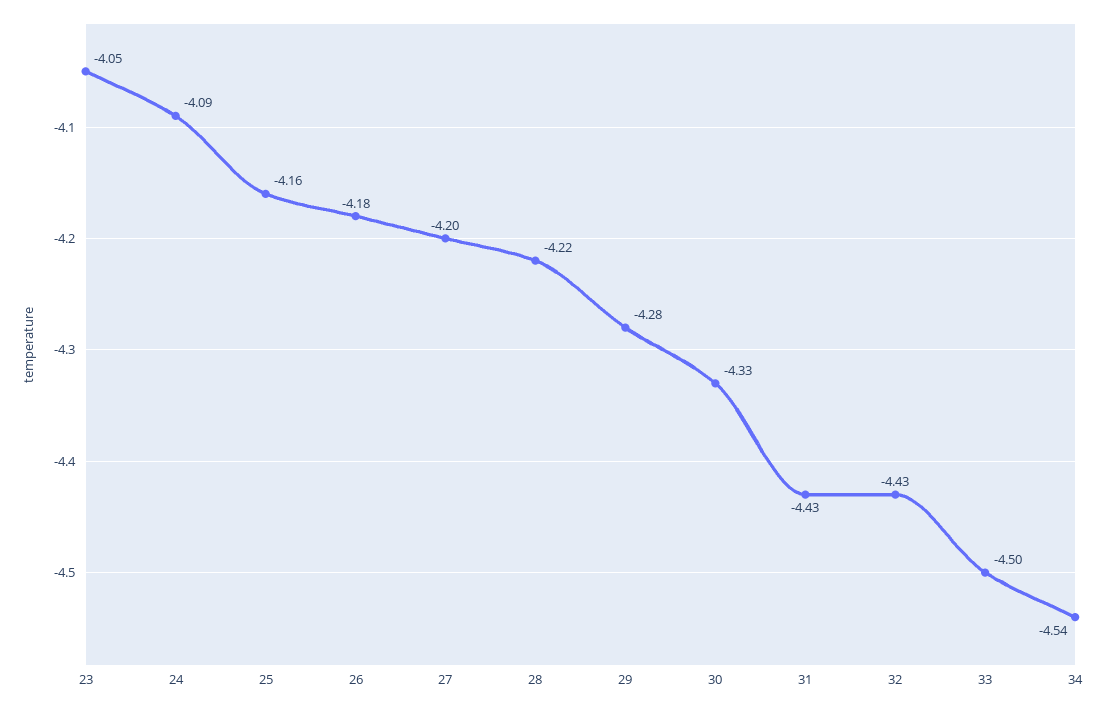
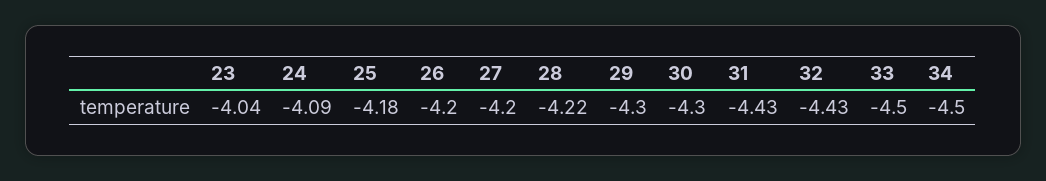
  {
-   "23": -4.05,
+   "23": -4.04,
    "24": -4.09,
-   "25": -4.16,
+   "25": -4.18,
-   "26": -4.18,
+   "26": -4.2,
    "27": -4.2,
    "28": -4.22,
-   "29": -4.28,
+   "29": -4.3,
-   "30": -4.33,
+   "30": -4.3,
    "31": -4.43,
    "32": -4.43,
    "33": -4.5,
-   "34": -4.54
+   "34": -4.5
  }

